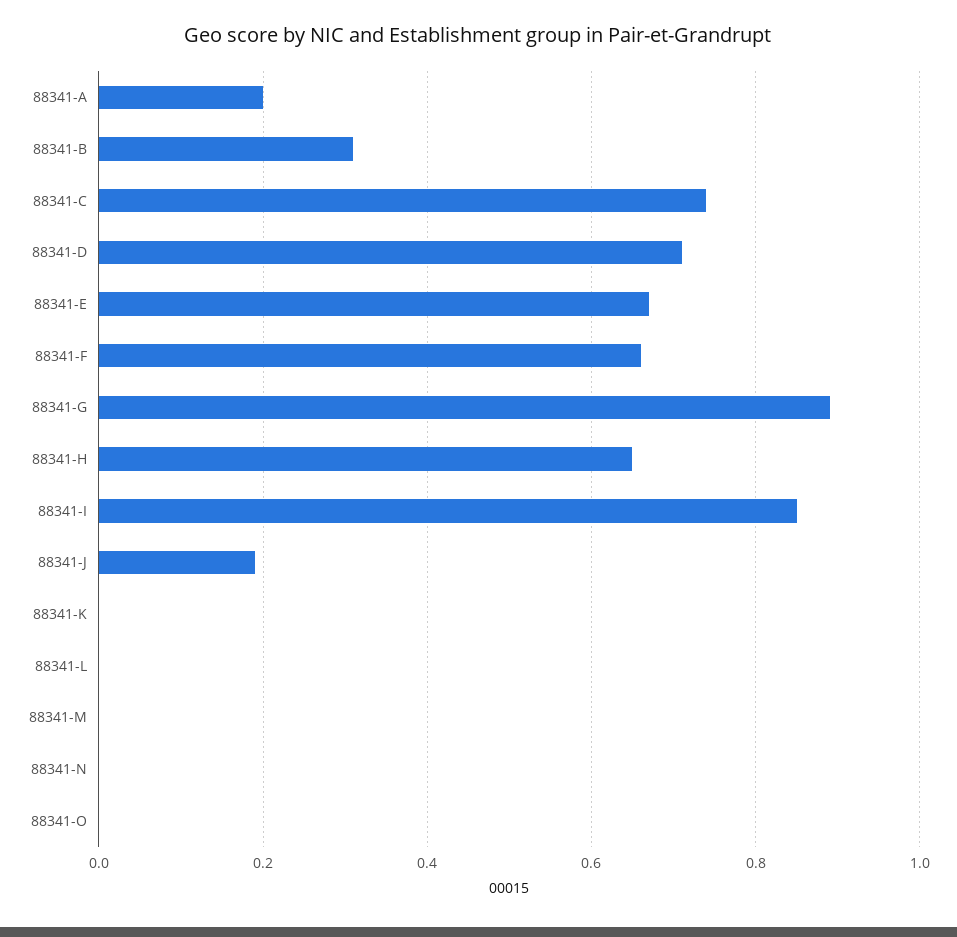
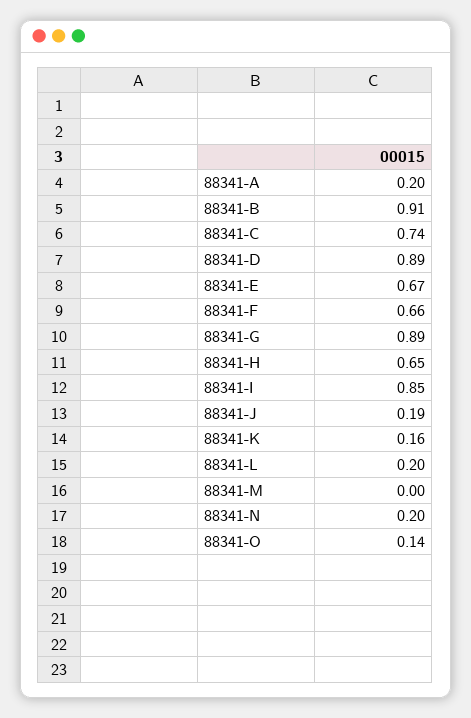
  {
    "88341-A": 0.2,
-   "88341-B": 0.3,
+   "88341-B": 0.91,
    "88341-C": 0.74,
-   "88341-D": 0.7,
+   "88341-D": 0.89,
    "88341-E": 0.67,
    "88341-F": 0.66,
    "88341-G": 0.89,
    "88341-H": 0.65,
    "88341-I": 0.85,
    "88341-J": 0.19,
-   "88341-K": 0,
+   "88341-K": 0.16,
-   "88341-L": 0,
+   "88341-L": 0.2,
    "88341-M": 0,
-   "88341-N": 0,
+   "88341-N": 0.2,
-   "88341-O": 0
+   "88341-O": 0.14
  }

